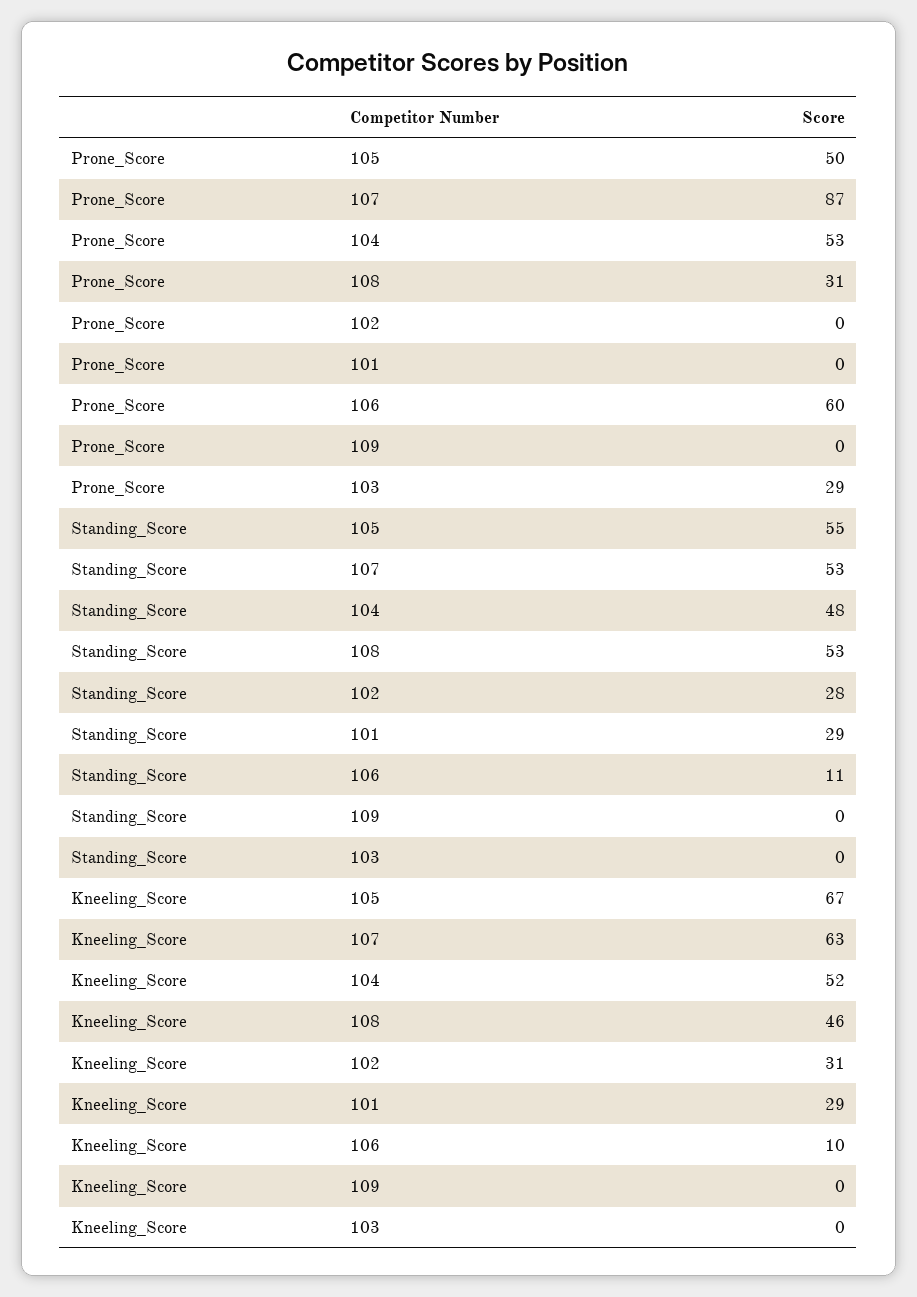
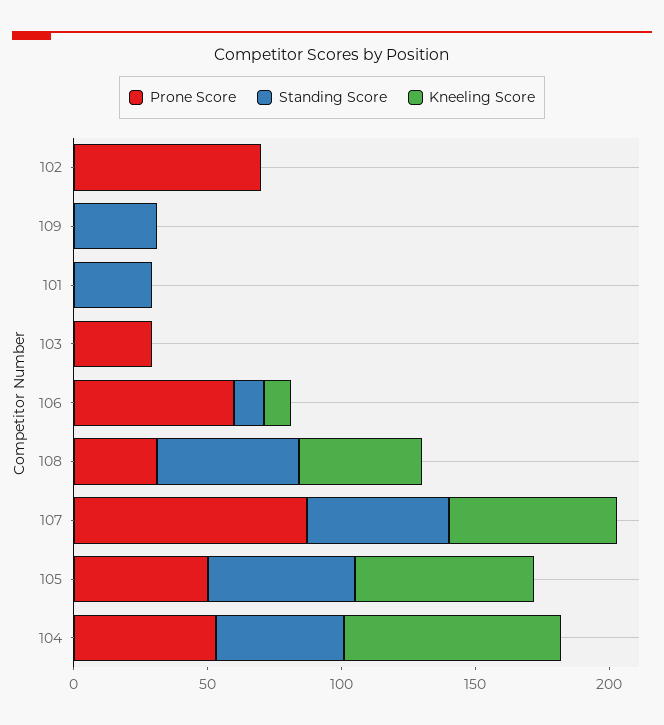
  {
    "Prone_Score": {
      "105": 50,
      "107": 87,
      "104": 53,
      "108": 31,
-     "102": 0,
+     "102": 70,
      "101": 0,
      "106": 60,
      "109": 0,
      "103": 29
    },
    "Standing_Score": {
      "105": 55,
      "107": 53,
      "104": 48,
      "108": 53,
-     "102": 28,
+     "102": 0,
      "101": 29,
      "106": 11,
-     "109": 0,
+     "109": 30,
      "103": 0
    },
    "Kneeling_Score": {
      "105": 67,
      "107": 63,
-     "104": 52,
+     "104": 80,
      "108": 46,
-     "102": 31,
+     "102": 0,
-     "101": 29,
+     "101": 0,
      "106": 10,
      "109": 0,
      "103": 0
    }
  }

